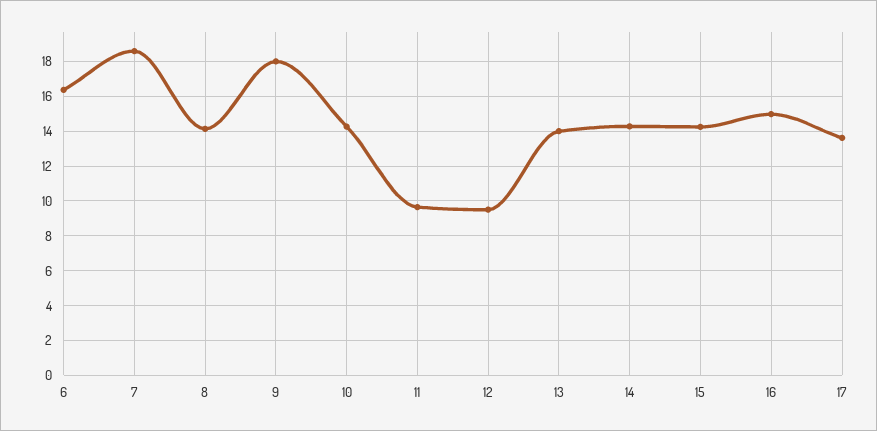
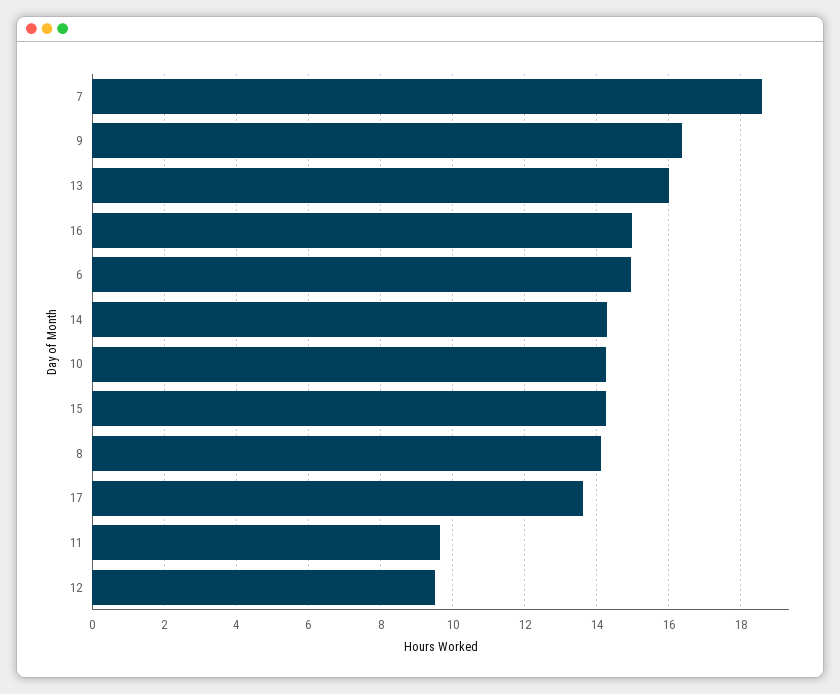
  {
-   "6": 16.5,
+   "6": 15,
    "7": 18.6,
    "8": 14.2,
-   "9": 18,
+   "9": 16.4,
    "10": 14.2,
    "11": 9.6,
    "12": 9.6,
-   "13": 14,
+   "13": 16,
    "14": 14.2,
    "15": 14.2,
    "16": 15,
    "17": 13.6
  }

